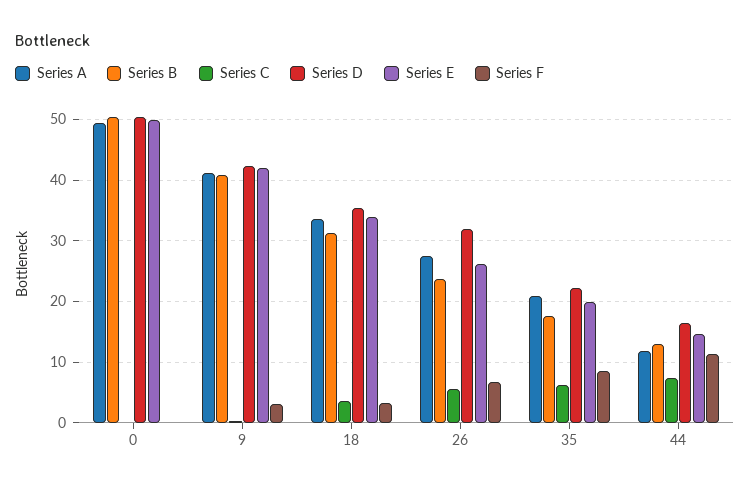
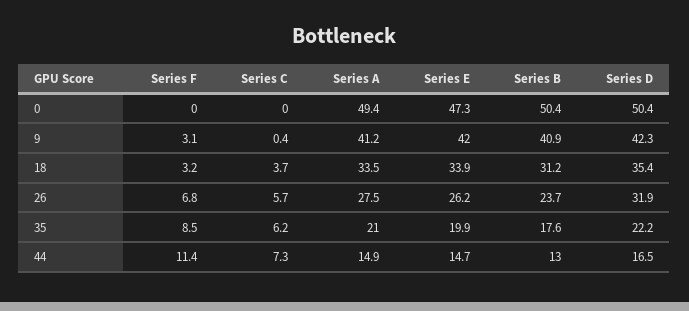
  {
    "Series A": {
      "0": 49.4,
      "9": 41.2,
      "18": 33.5,
      "26": 27.5,
      "35": 21,
-     "44": 12
+     "44": 14.9
    },
    "Series B": {
      "0": 50.4,
      "9": 40.9,
      "18": 31.2,
      "26": 23.7,
      "35": 17.6,
      "44": 13
    },
    "Series C": {
      "0": 0,
      "9": 0.4,
      "18": 3.7,
      "26": 5.7,
      "35": 6.2,
      "44": 7.3
    },
    "Series D": {
      "0": 50.4,
      "9": 42.3,
      "18": 35.4,
      "26": 31.9,
      "35": 22.2,
      "44": 16.5
    },
    "Series E": {
-     "0": 50,
+     "0": 47.3,
      "9": 42,
      "18": 33.9,
      "26": 26.2,
      "35": 19.9,
      "44": 14.7
    },
    "Series F": {
      "0": 0,
      "9": 3.1,
      "18": 3.2,
      "26": 6.8,
      "35": 8.5,
      "44": 11.4
    }
  }

